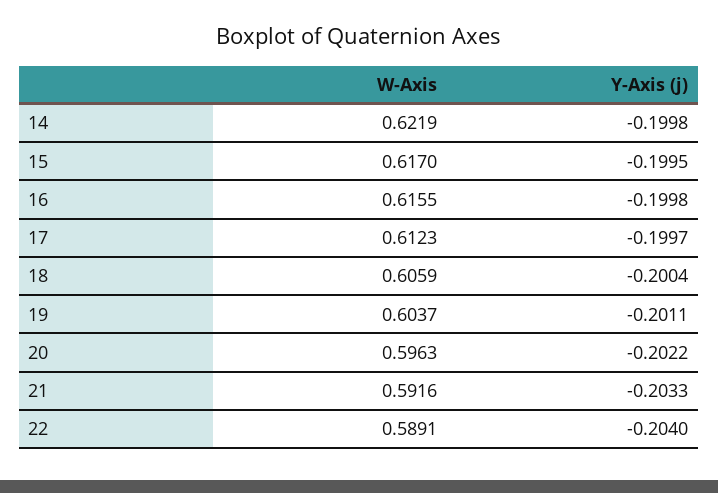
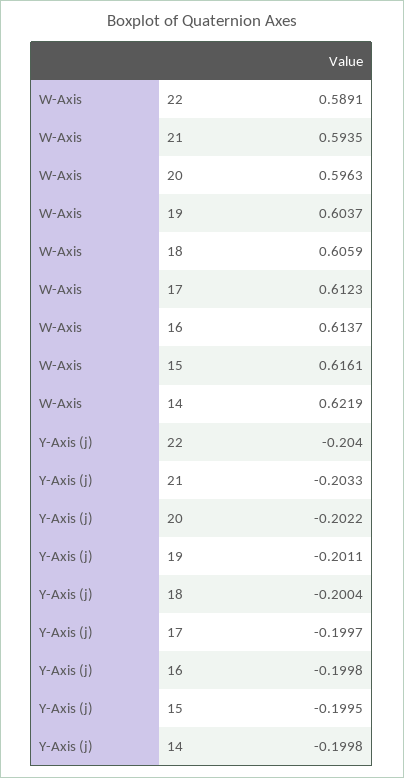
  {
    "W-Axis": {
      "14": 0.6219,
-     "15": 0.617,
+     "15": 0.6161,
-     "16": 0.6155,
+     "16": 0.6137,
      "17": 0.6123,
      "18": 0.6059,
      "19": 0.6037,
      "20": 0.5963,
-     "21": 0.5916,
+     "21": 0.5935,
      "22": 0.5891
    },
    "Y-Axis (j)": {
      "14": -0.1998,
      "15": -0.1995,
      "16": -0.1998,
      "17": -0.1997,
      "18": -0.2004,
      "19": -0.2011,
      "20": -0.2022,
      "21": -0.2033,
      "22": -0.204
    }
  }

